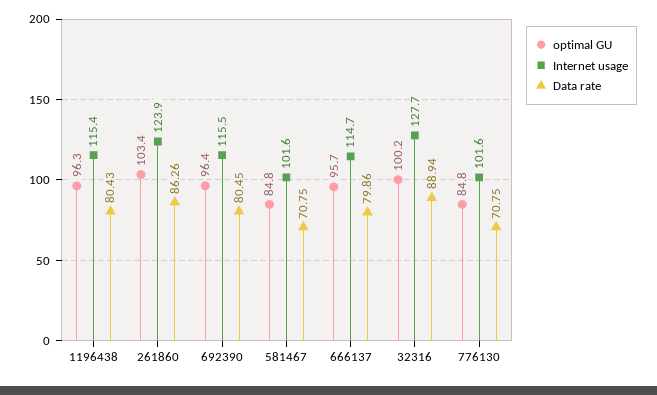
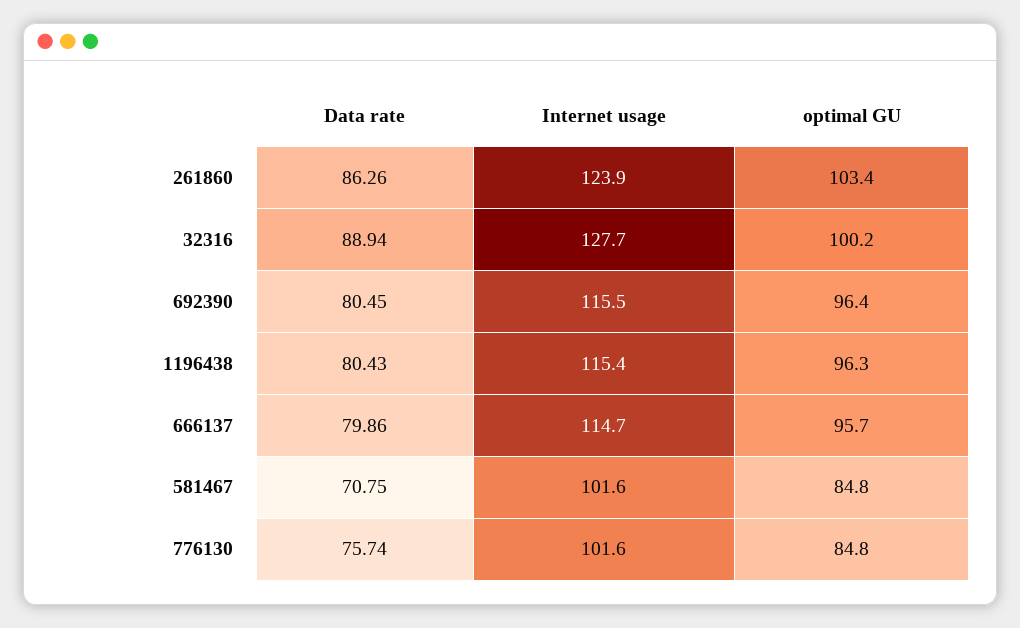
  {
    "optimal GU": {
      "1196438": 96.3,
      "261860": 103.4,
      "692390": 96.4,
      "581467": 84.8,
      "666137": 95.7,
      "32316": 100.2,
      "776130": 84.8
    },
    "Internet usage": {
      "1196438": 115.4,
      "261860": 123.9,
      "692390": 115.5,
      "581467": 101.6,
      "666137": 114.7,
      "32316": 127.7,
      "776130": 101.6
    },
    "Data rate": {
      "1196438": 80.43,
      "261860": 86.26,
      "692390": 80.45,
      "581467": 70.75,
      "666137": 79.86,
      "32316": 88.94,
-     "776130": 70.75
+     "776130": 75.74
    }
  }

